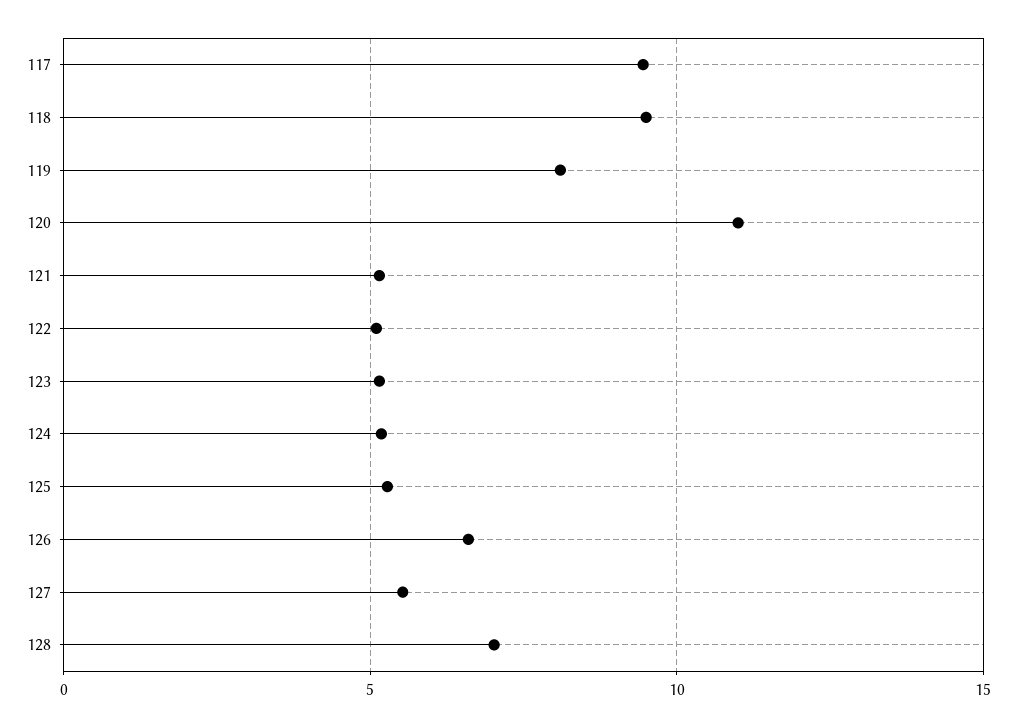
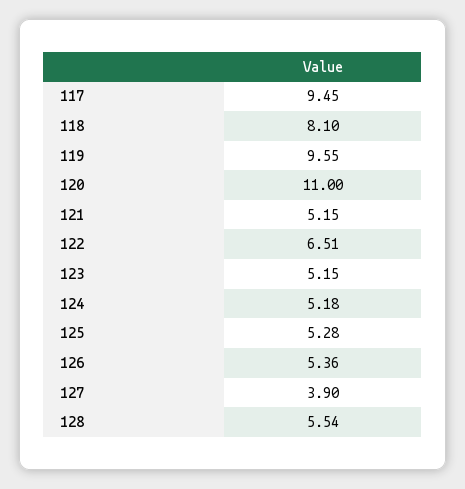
  {
    "117": 9.45,
-   "118": 9.5,
+   "118": 8.1,
-   "119": 8,
+   "119": 9.55,
    "120": 11,
    "121": 5.15,
-   "122": 5,
+   "122": 6.51,
    "123": 5.15,
    "124": 5.18,
    "125": 5.28,
-   "126": 6.5,
+   "126": 5.36,
-   "127": 5.5,
+   "127": 3.9,
-   "128": 7
+   "128": 5.54
  }

